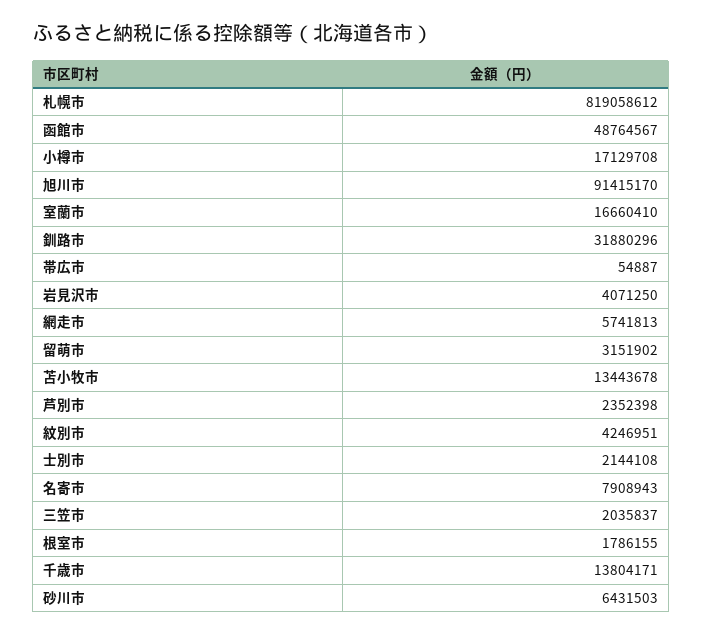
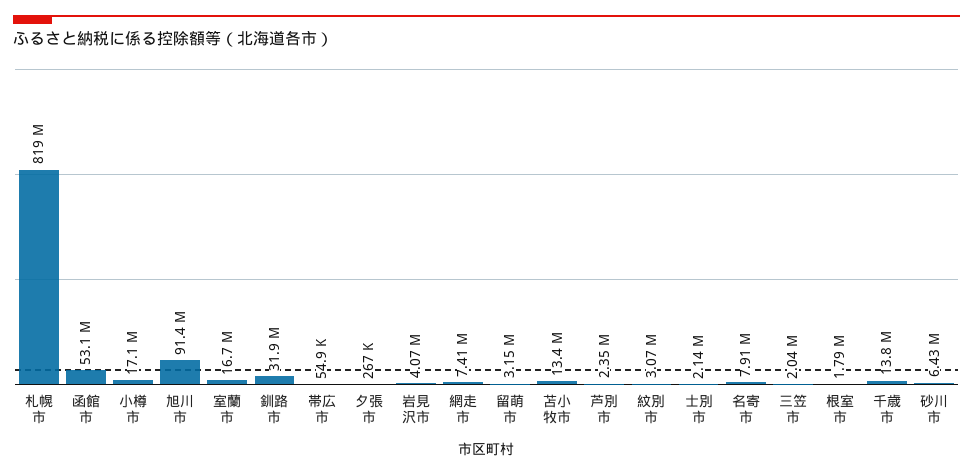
  {
    "札幌市": 819058612,
-   "函館市": 48764567,
+   "函館市": 53100000,
    "小樽市": 17129708,
    "旭川市": 91415170,
    "室蘭市": 16660410,
    "釧路市": 31880296,
    "帯広市": 54887,
    "岩見沢市": 4071250,
-   "網走市": 5741813,
+   "網走市": 7410000,
    "留萌市": 3151902,
    "苫小牧市": 13443678,
    "芦別市": 2352398,
-   "紋別市": 4246951,
+   "紋別市": 3070000,
    "士別市": 2144108,
    "名寄市": 7908943,
    "三笠市": 2035837,
    "根室市": 1786155,
    "千歳市": 13804171,
-   "砂川市": 6431503
+   "砂川市": 6431503,
+   "夕張市": 267000
  }

